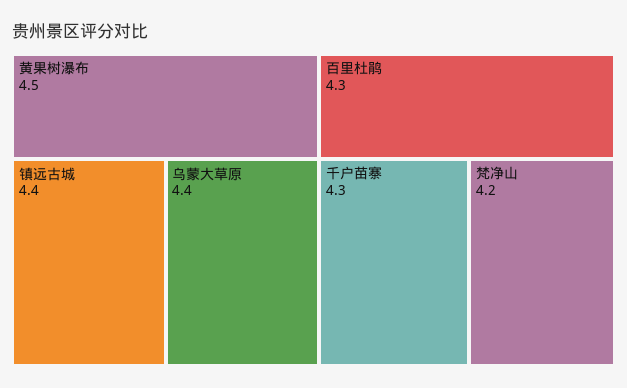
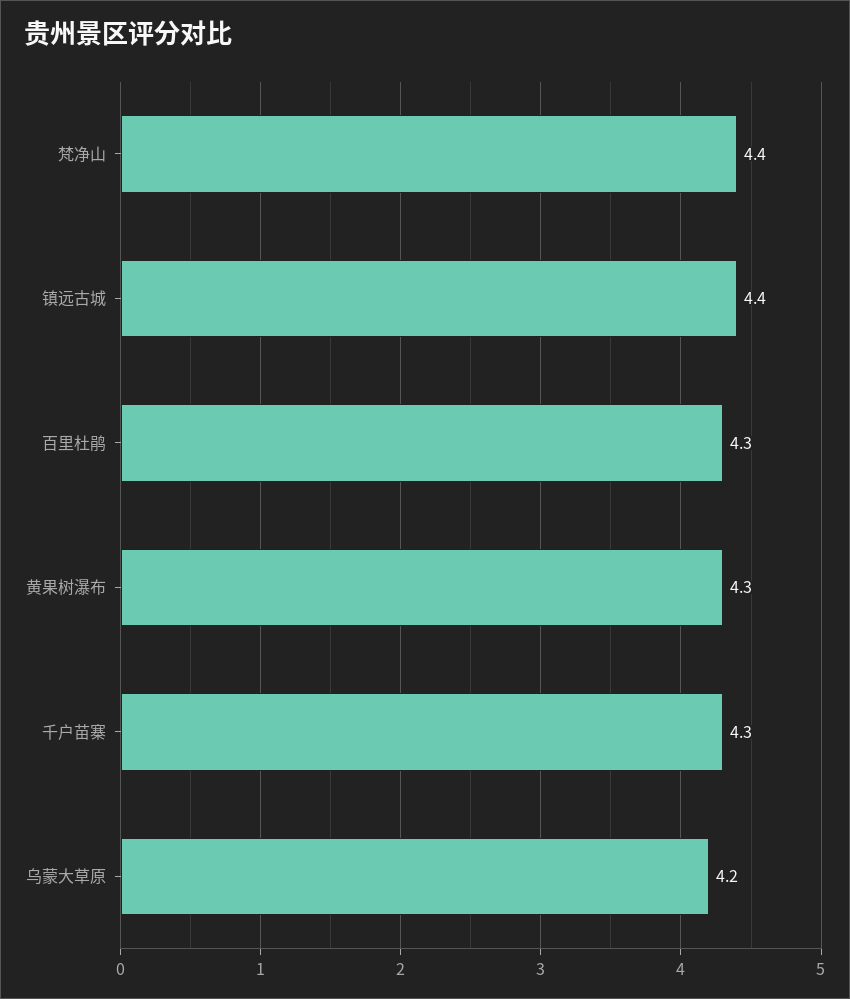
  {
-   "黄果树瀑布": 4.5,
+   "黄果树瀑布": 4.3,
    "镇远古城": 4.4,
-   "乌蒙大草原": 4.4,
+   "乌蒙大草原": 4.2,
    "百里杜鹃": 4.3,
    "千户苗寨": 4.3,
-   "梵净山": 4.2
+   "梵净山": 4.4
  }

